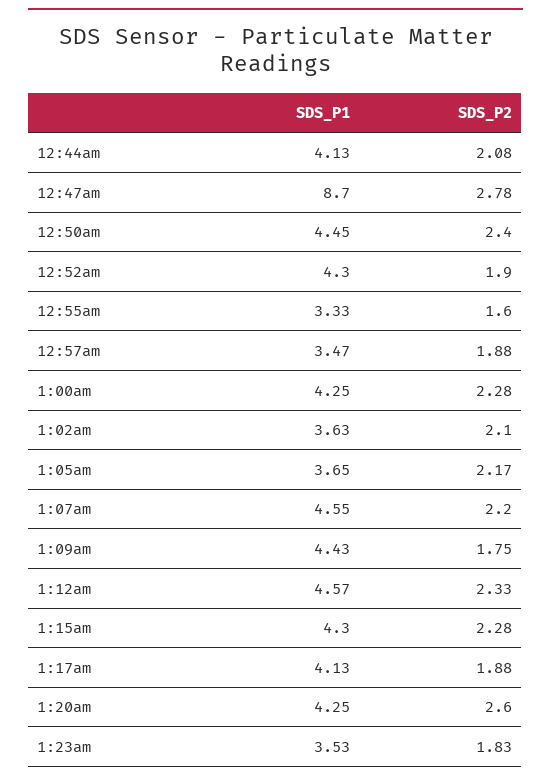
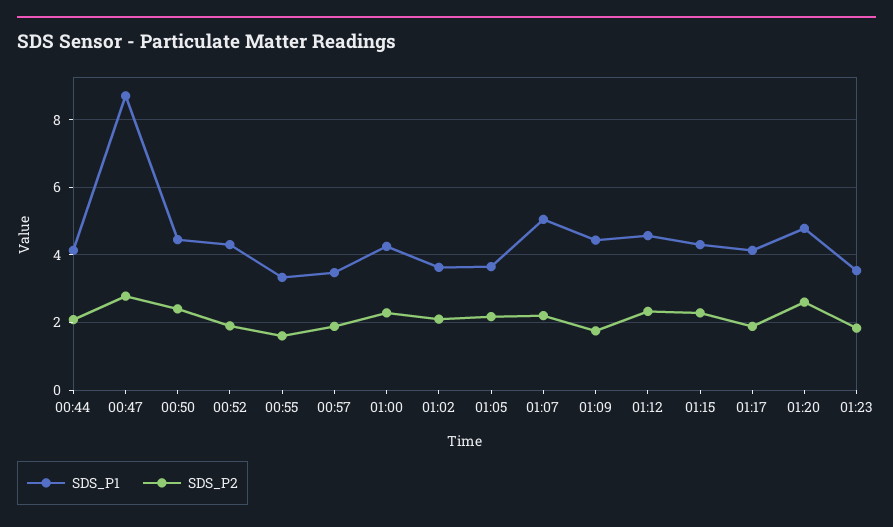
  {
    "SDS_P1": {
      "12:44am": 4.13,
      "12:47am": 8.7,
      "12:50am": 4.45,
      "12:52am": 4.3,
      "12:55am": 3.33,
      "12:57am": 3.47,
      "1:00am": 4.25,
      "1:02am": 3.63,
      "1:05am": 3.65,
-     "1:07am": 4.55,
+     "1:07am": 5,
      "1:09am": 4.43,
      "1:12am": 4.57,
      "1:15am": 4.3,
      "1:17am": 4.13,
-     "1:20am": 4.25,
+     "1:20am": 4.8,
      "1:23am": 3.53
    },
    "SDS_P2": {
      "12:44am": 2.08,
      "12:47am": 2.78,
      "12:50am": 2.4,
      "12:52am": 1.9,
      "12:55am": 1.6,
      "12:57am": 1.88,
      "1:00am": 2.28,
      "1:02am": 2.1,
      "1:05am": 2.17,
      "1:07am": 2.2,
      "1:09am": 1.75,
      "1:12am": 2.33,
      "1:15am": 2.28,
      "1:17am": 1.88,
      "1:20am": 2.6,
      "1:23am": 1.83
    }
  }

